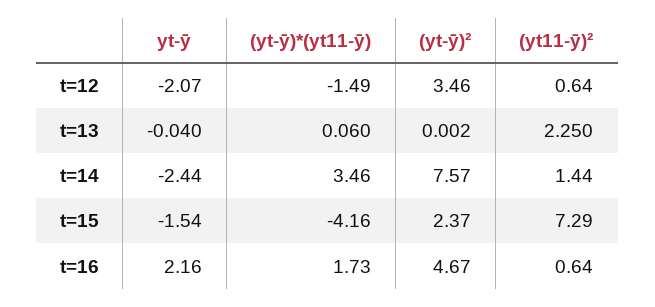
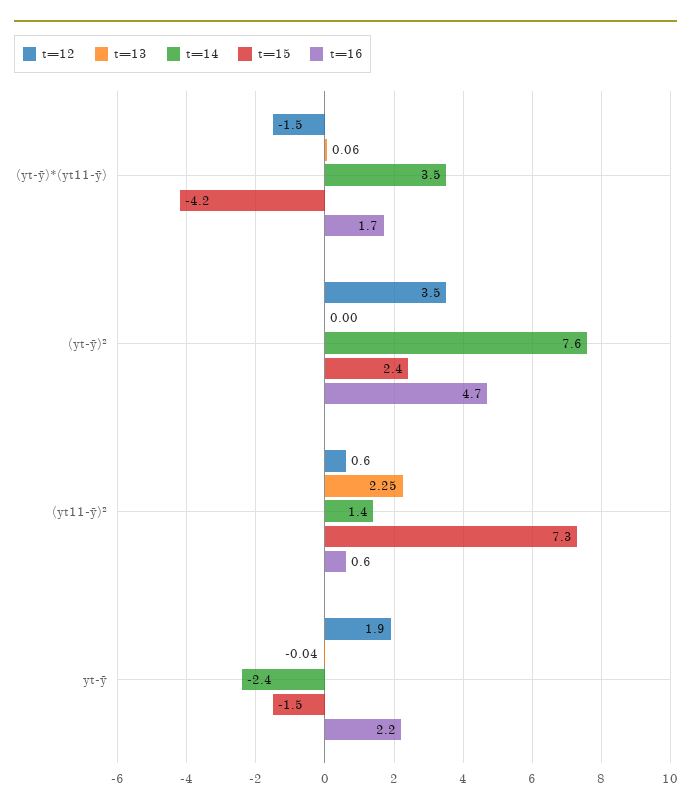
  {
    "t=12": {
-     "yt-ȳ": -2.07,
+     "yt-ȳ": 1.9,
      "(yt-ȳ)*(yt11-ȳ)": -1.49,
      "(yt-ȳ)²": 3.46,
      "(yt11-ȳ)²": 0.64
    },
    "t=13": {
      "yt-ȳ": -0.04,
      "(yt-ȳ)*(yt11-ȳ)": 0.06,
      "(yt-ȳ)²": 0.002,
      "(yt11-ȳ)²": 2.25
    },
    "t=14": {
      "yt-ȳ": -2.44,
      "(yt-ȳ)*(yt11-ȳ)": 3.46,
      "(yt-ȳ)²": 7.57,
      "(yt11-ȳ)²": 1.44
    },
    "t=15": {
      "yt-ȳ": -1.54,
      "(yt-ȳ)*(yt11-ȳ)": -4.16,
      "(yt-ȳ)²": 2.37,
      "(yt11-ȳ)²": 7.29
    },
    "t=16": {
      "yt-ȳ": 2.16,
      "(yt-ȳ)*(yt11-ȳ)": 1.73,
      "(yt-ȳ)²": 4.67,
      "(yt11-ȳ)²": 0.64
    }
  }

